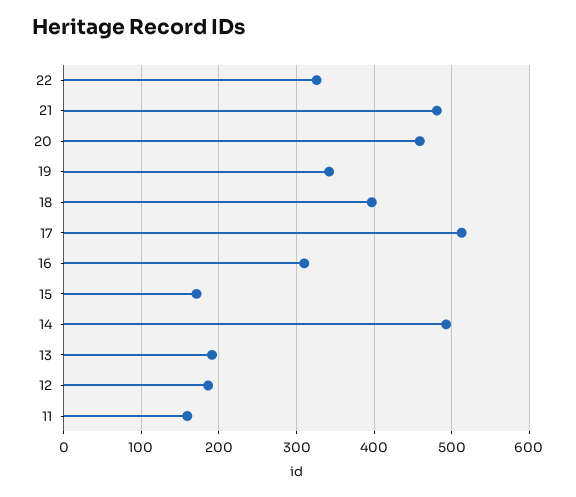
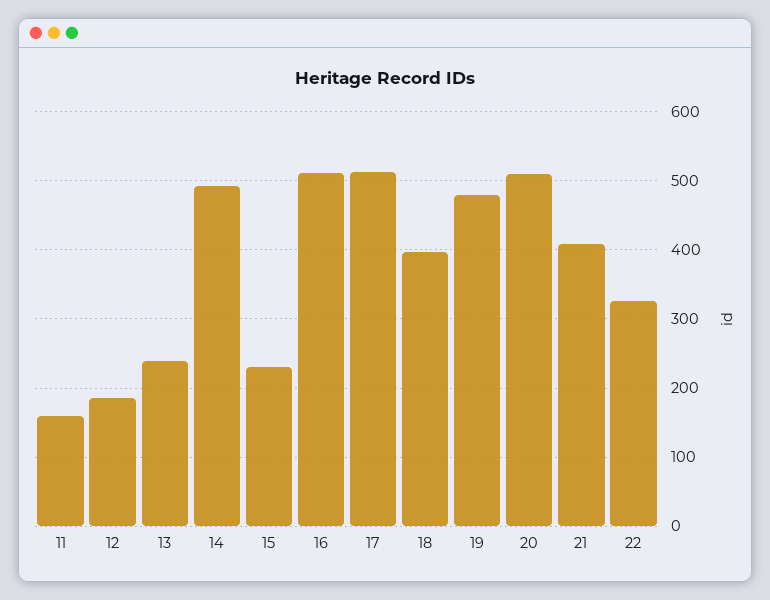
  {
    "22": 330,
-   "21": 480,
+   "21": 410,
-   "20": 460,
+   "20": 510,
-   "19": 340,
+   "19": 480,
    "18": 400,
    "17": 510,
-   "16": 310,
+   "16": 510,
-   "15": 170,
+   "15": 230,
    "14": 490,
-   "13": 190,
+   "13": 240,
    "12": 190,
    "11": 160
  }

